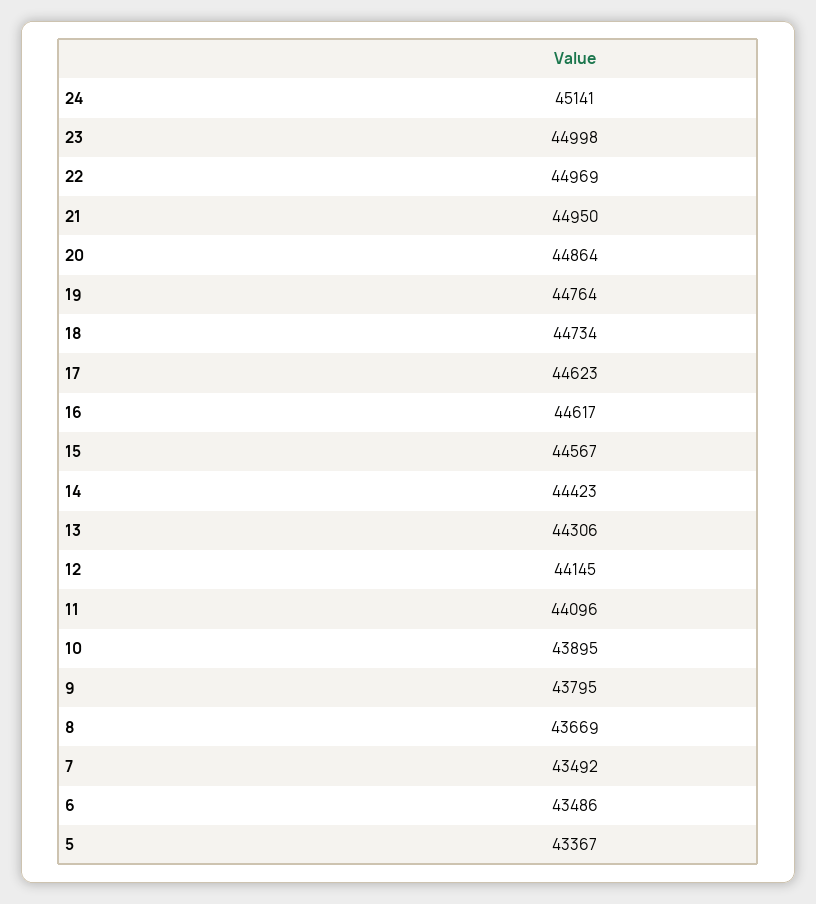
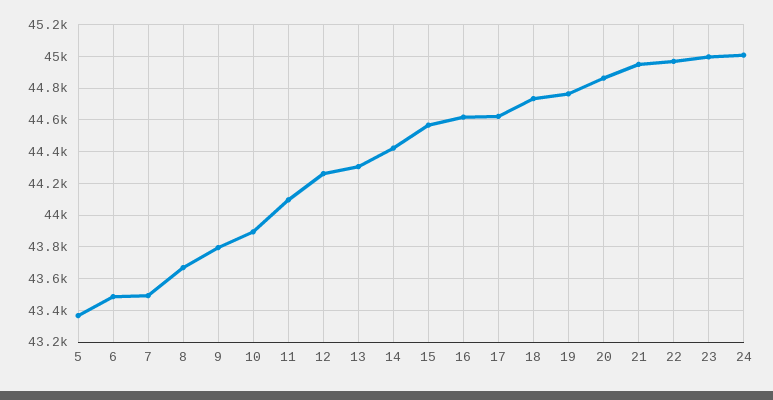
  {
-   "24": 45141,
+   "24": 45000,
    "23": 44998,
    "22": 44969,
    "21": 44950,
    "20": 44864,
    "19": 44764,
    "18": 44734,
    "17": 44623,
    "16": 44617,
    "15": 44567,
    "14": 44423,
    "13": 44306,
-   "12": 44145,
+   "12": 44250,
    "11": 44096,
    "10": 43895,
    "9": 43795,
    "8": 43669,
    "7": 43492,
    "6": 43486,
    "5": 43367
  }

